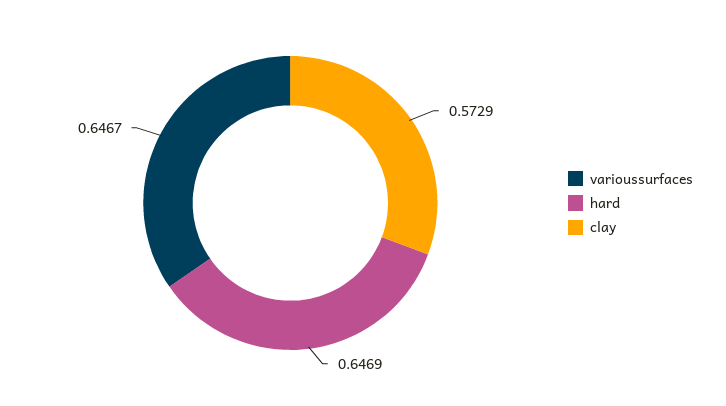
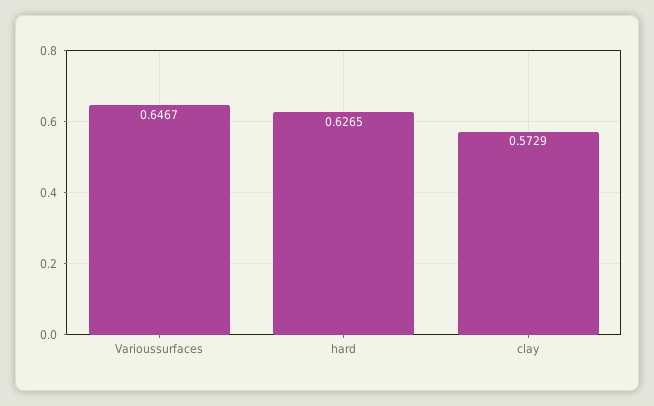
  {
    "varioussurfaces": 0.6467,
-   "hard": 0.6469,
+   "hard": 0.6265,
    "clay": 0.5729
  }

